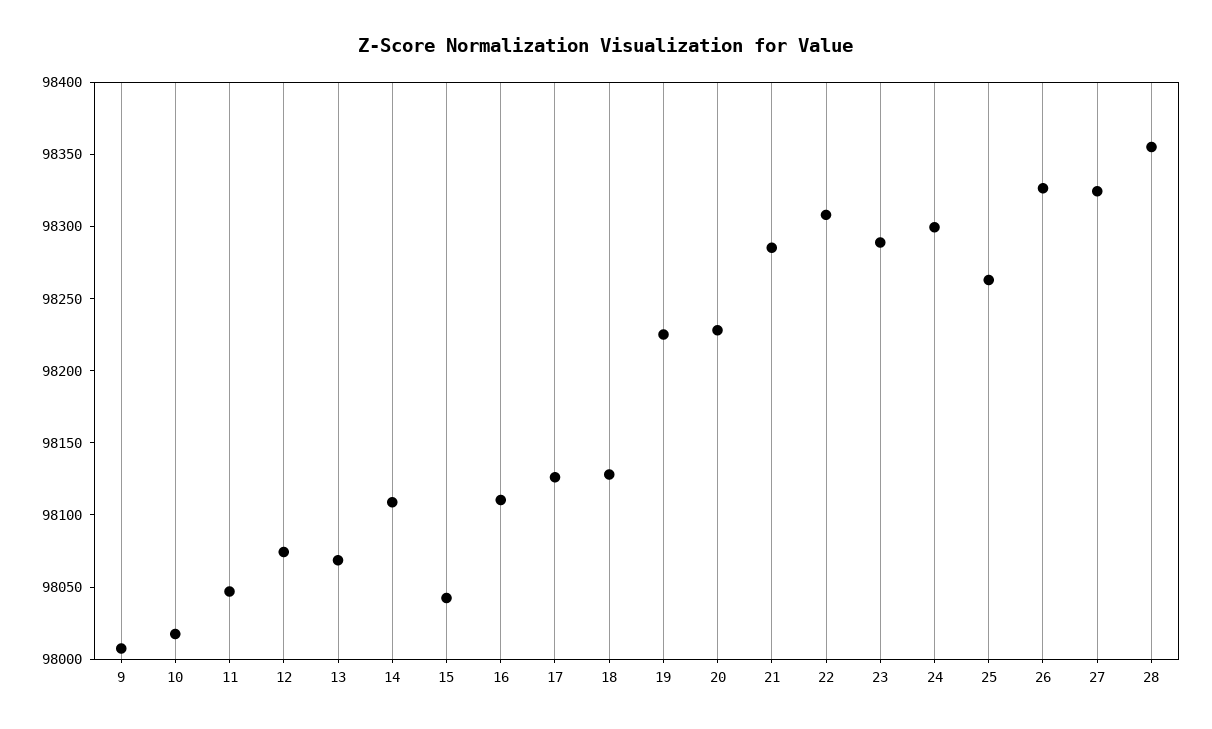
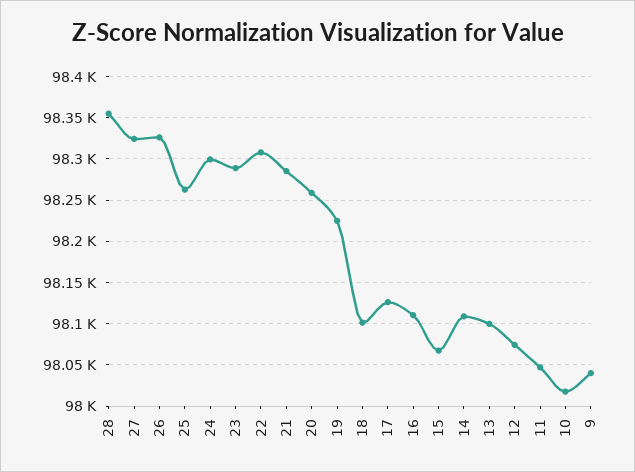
  {
-   "9": 98010,
+   "9": 98040,
    "10": 98020,
    "11": 98050,
    "12": 98070,
-   "13": 98070,
+   "13": 98100,
    "14": 98110,
-   "15": 98040,
+   "15": 98070,
    "16": 98110,
    "17": 98130,
-   "18": 98130,
+   "18": 98100,
    "19": 98230,
-   "20": 98230,
+   "20": 98260,
    "21": 98290,
    "22": 98310,
    "23": 98290,
    "24": 98300,
    "25": 98260,
    "26": 98330,
    "27": 98320,
    "28": 98360
  }

